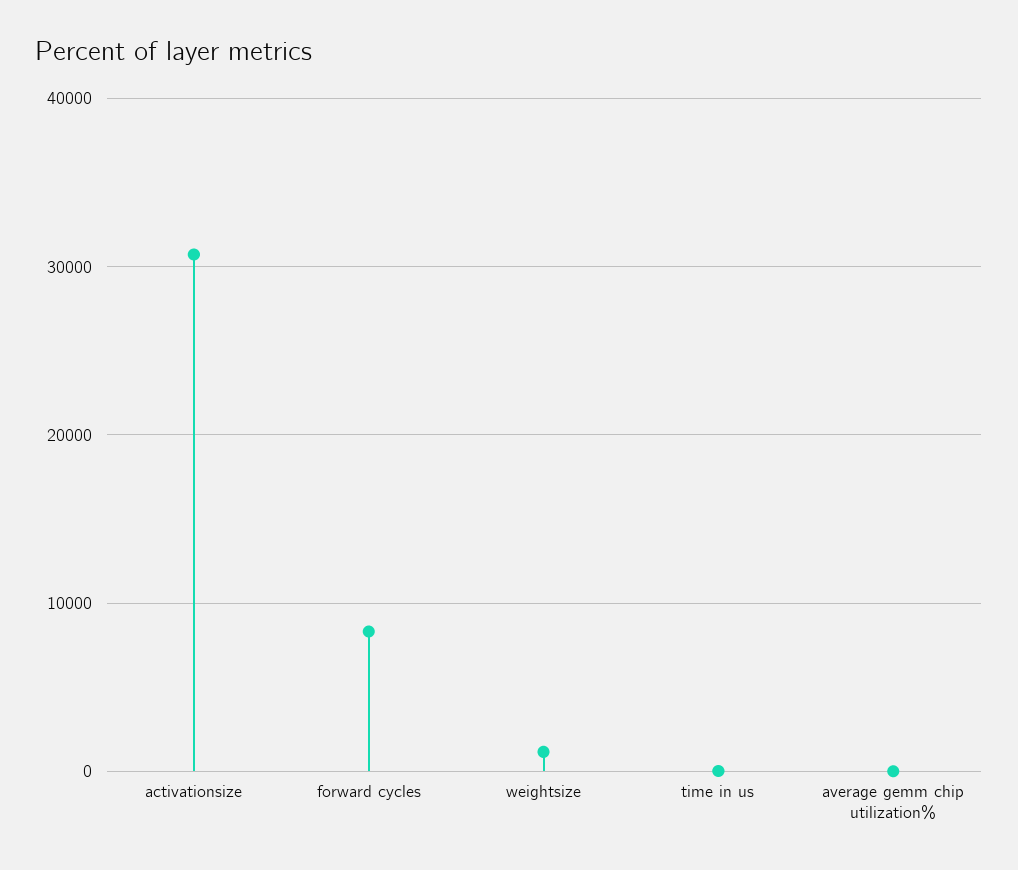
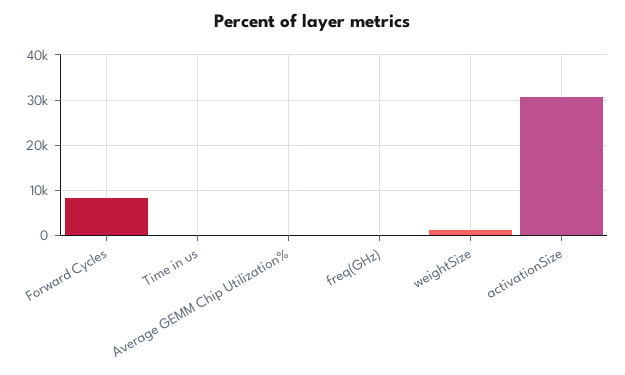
  {
    "activationsize": 31000,
    "forward cycles": 8000,
    "weightsize": 1000,
    "time in us": 0,
-   "average gemm chip utilization%": 0
+   "average gemm chip utilization%": 0,
+   "freq(GHz)": 0
  }

